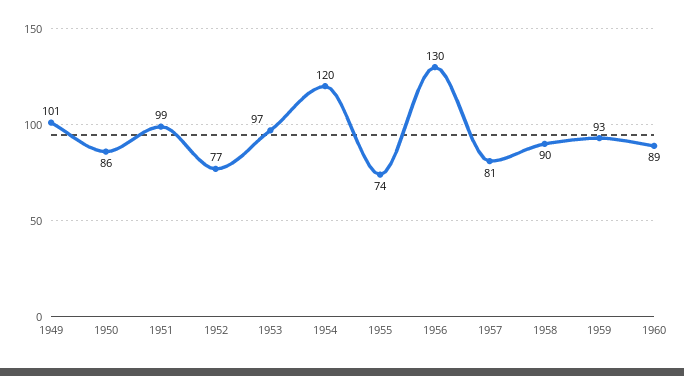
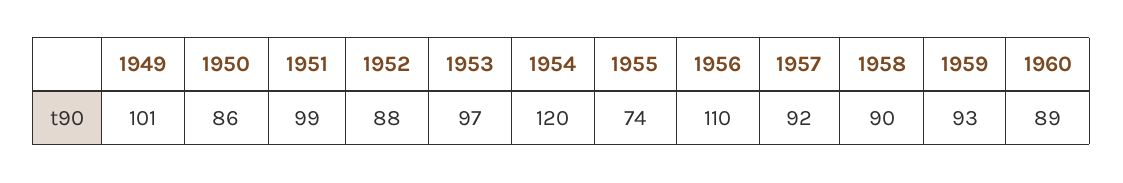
  {
    "1949": 101,
    "1950": 86,
    "1951": 99,
-   "1952": 77,
+   "1952": 88,
    "1953": 97,
    "1954": 120,
    "1955": 74,
-   "1956": 130,
+   "1956": 110,
-   "1957": 81,
+   "1957": 92,
    "1958": 90,
    "1959": 93,
    "1960": 89
  }

